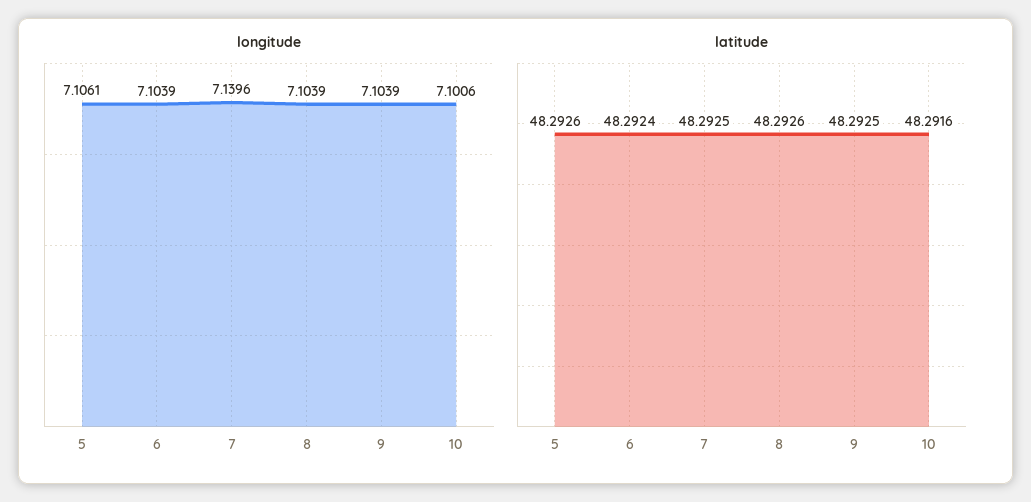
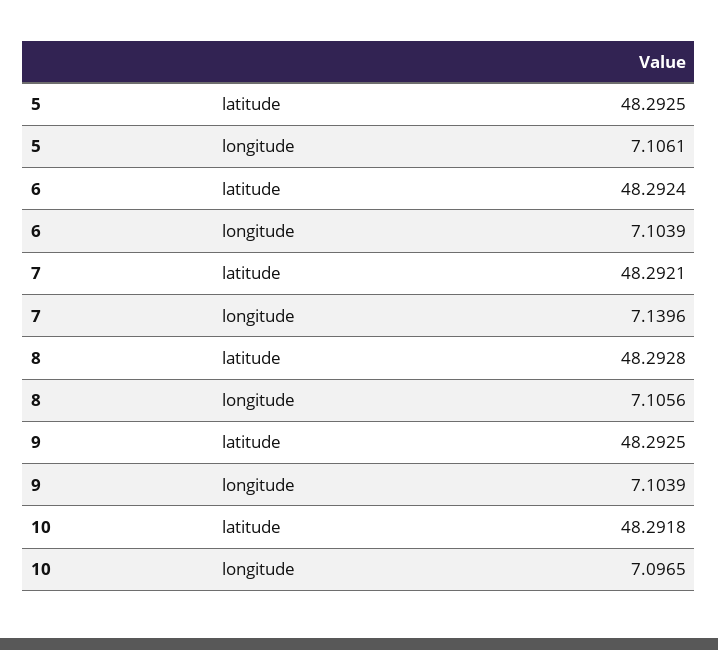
  {
    "longitude": {
      "5": 7.1061,
      "6": 7.1039,
      "7": 7.1396,
-     "8": 7.1039,
+     "8": 7.1056,
      "9": 7.1039,
-     "10": 7.1006
+     "10": 7.0965
    },
    "latitude": {
-     "5": 48.2926,
+     "5": 48.2925,
      "6": 48.2924,
-     "7": 48.2925,
+     "7": 48.2921,
-     "8": 48.2926,
+     "8": 48.2928,
      "9": 48.2925,
-     "10": 48.2916
+     "10": 48.2918
    }
  }

